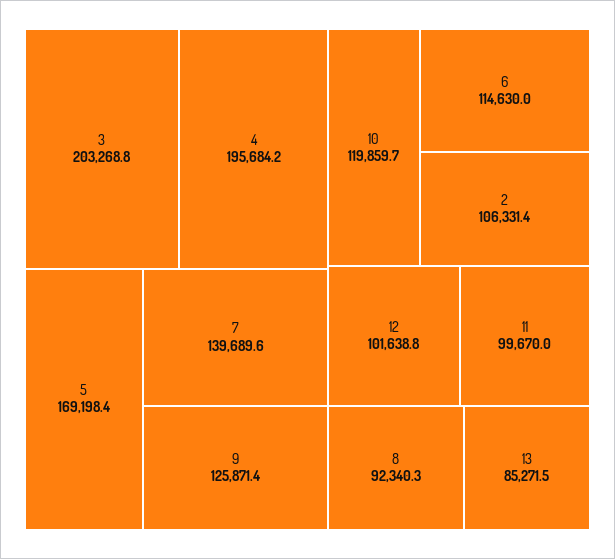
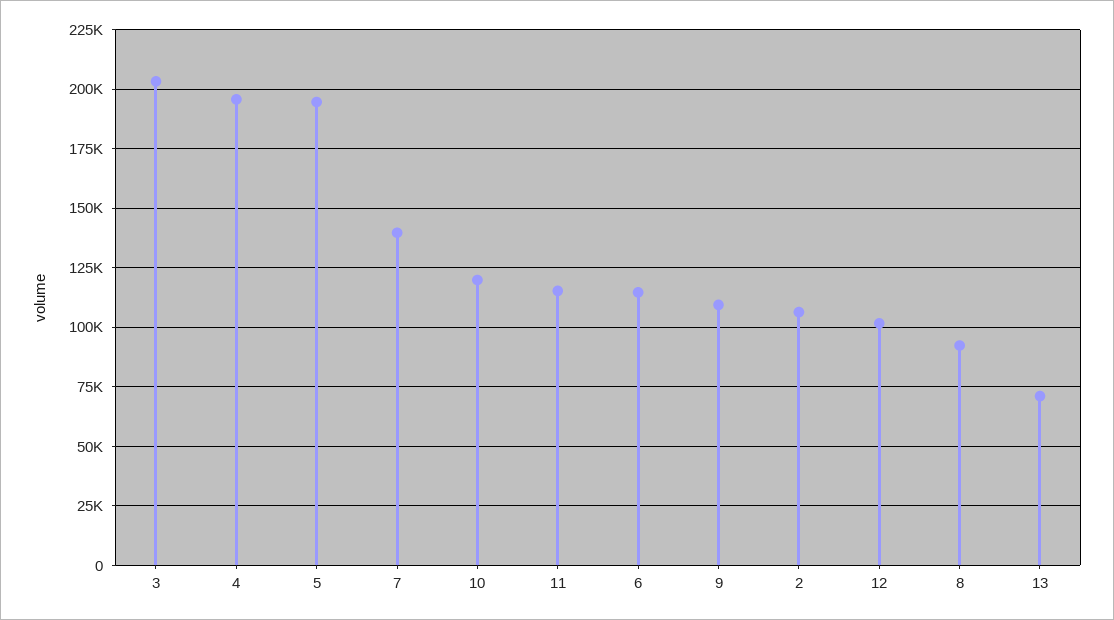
  {
    "3": 203268.8,
    "4": 195684.2,
-   "5": 169198.4,
+   "5": 195000,
    "7": 139689.6,
-   "9": 125871.4,
+   "9": 110000,
    "10": 119859.7,
    "6": 114630,
    "2": 106331.4,
    "12": 101638.8,
-   "11": 99670,
+   "11": 115000,
    "8": 92340.3,
-   "13": 85271.5
+   "13": 70000
  }

